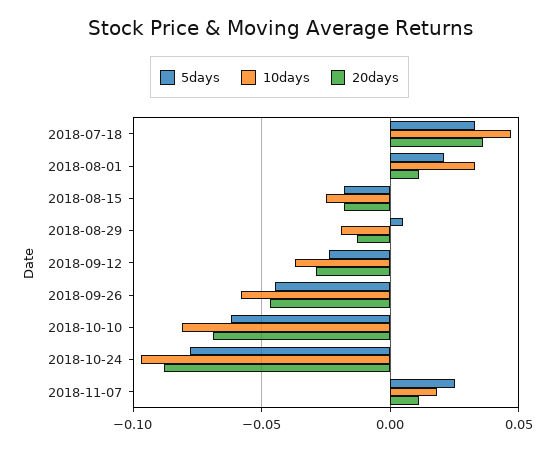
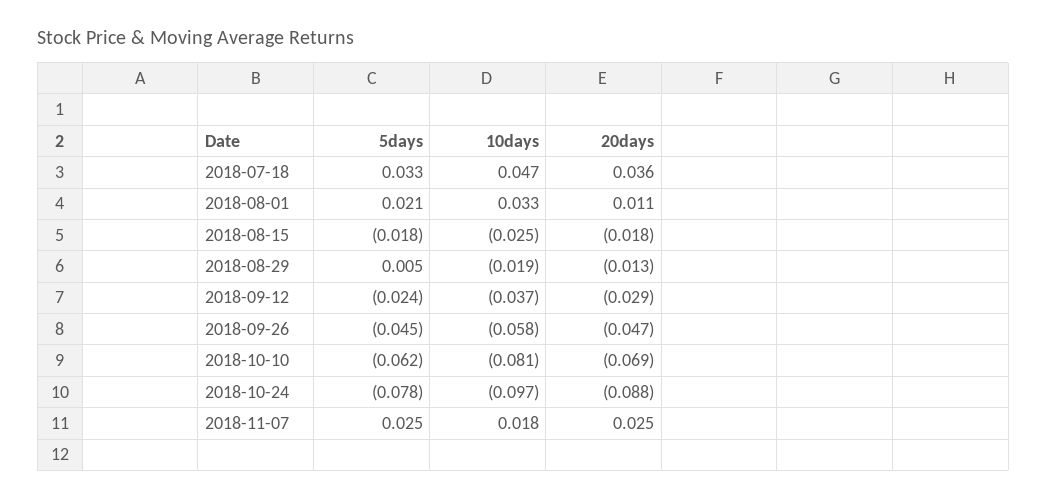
  {
    "5days": {
      "2018-07-18": 0.033,
      "2018-08-01": 0.021,
      "2018-08-15": -0.018,
      "2018-08-29": 0.005,
      "2018-09-12": -0.024,
      "2018-09-26": -0.045,
      "2018-10-10": -0.062,
      "2018-10-24": -0.078,
      "2018-11-07": 0.025
    },
    "10days": {
      "2018-07-18": 0.047,
      "2018-08-01": 0.033,
      "2018-08-15": -0.025,
      "2018-08-29": -0.019,
      "2018-09-12": -0.037,
      "2018-09-26": -0.058,
      "2018-10-10": -0.081,
      "2018-10-24": -0.097,
      "2018-11-07": 0.018
    },
    "20days": {
      "2018-07-18": 0.036,
      "2018-08-01": 0.011,
      "2018-08-15": -0.018,
      "2018-08-29": -0.013,
      "2018-09-12": -0.029,
      "2018-09-26": -0.047,
      "2018-10-10": -0.069,
      "2018-10-24": -0.088,
-     "2018-11-07": 0.01
+     "2018-11-07": 0.025
    }
  }

